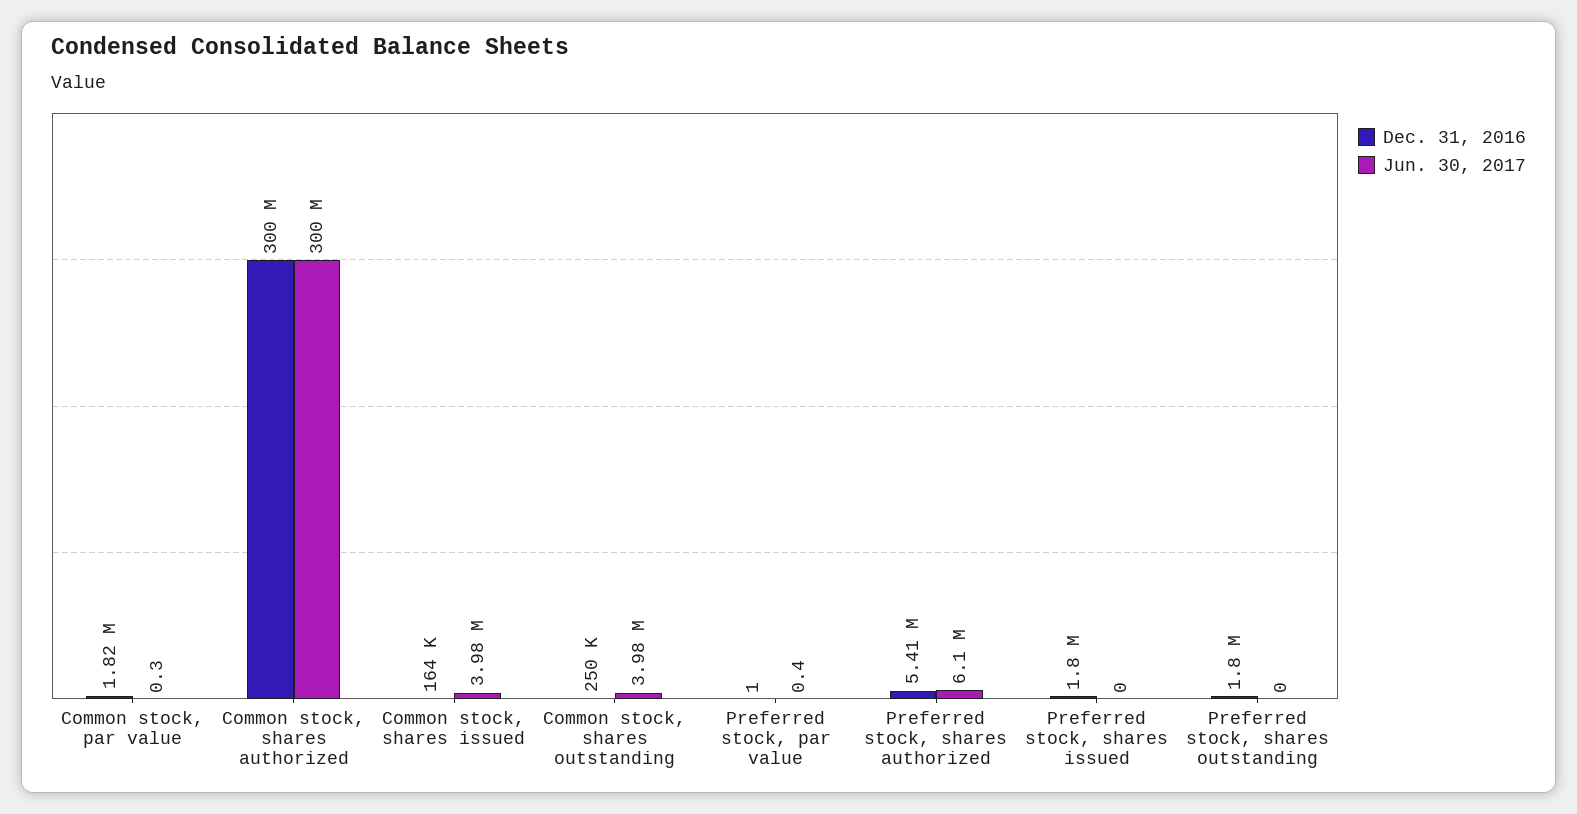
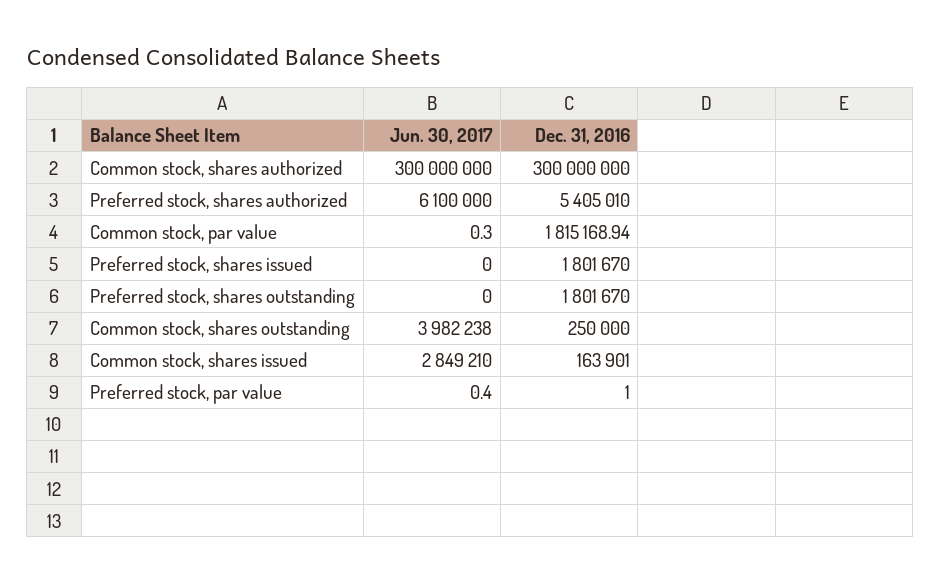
  {
    "Dec. 31, 2016": {
      "Common stock, par value": 1815168.94,
      "Common stock, shares authorized": 300000000,
      "Common stock, shares issued": 163901,
      "Common stock, shares outstanding": 250000,
      "Preferred stock, par value": 1,
      "Preferred stock, shares authorized": 5405010,
      "Preferred stock, shares issued": 1801670,
      "Preferred stock, shares outstanding": 1801670
    },
    "Jun. 30, 2017": {
      "Common stock, par value": 0.3,
      "Common stock, shares authorized": 300000000,
-     "Common stock, shares issued": 3980000,
+     "Common stock, shares issued": 2849210,
      "Common stock, shares outstanding": 3982238,
      "Preferred stock, par value": 0.4,
      "Preferred stock, shares authorized": 6100000,
      "Preferred stock, shares issued": 0,
      "Preferred stock, shares outstanding": 0
    }
  }

